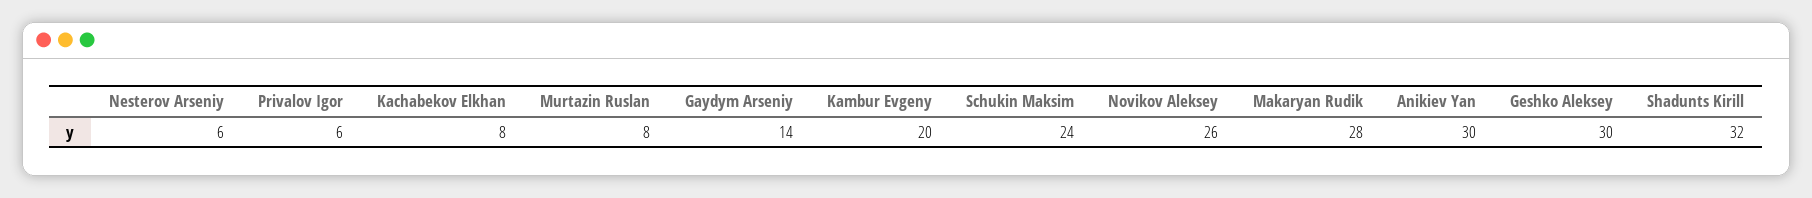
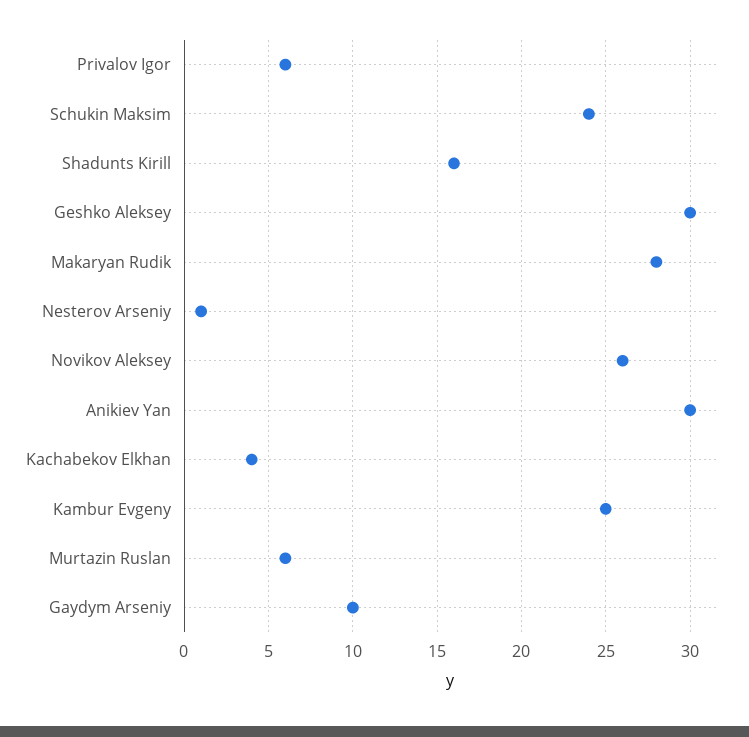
  {
-   "Nesterov Arseniy": 6,
+   "Nesterov Arseniy": 1,
    "Privalov Igor": 6,
-   "Kachabekov Elkhan": 8,
+   "Kachabekov Elkhan": 4,
-   "Murtazin Ruslan": 8,
+   "Murtazin Ruslan": 6,
-   "Gaydym Arseniy": 14,
+   "Gaydym Arseniy": 10,
-   "Kambur Evgeny": 20,
+   "Kambur Evgeny": 25,
    "Schukin Maksim": 24,
    "Novikov Aleksey": 26,
    "Makaryan Rudik": 28,
    "Anikiev Yan": 30,
    "Geshko Aleksey": 30,
-   "Shadunts Kirill": 32
+   "Shadunts Kirill": 16
  }

